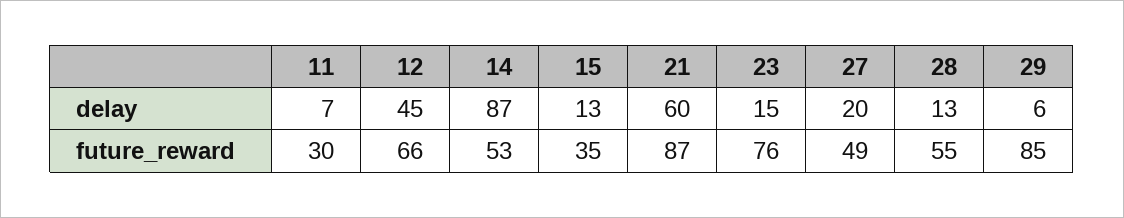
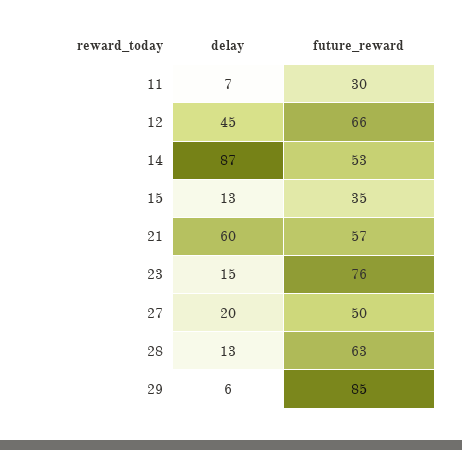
  {
    "11": {
      "delay": 7,
      "future_reward": 30
    },
    "12": {
      "delay": 45,
      "future_reward": 66
    },
    "14": {
      "delay": 87,
      "future_reward": 53
    },
    "15": {
      "delay": 13,
      "future_reward": 35
    },
    "21": {
      "delay": 60,
-     "future_reward": 87
+     "future_reward": 57
    },
    "23": {
      "delay": 15,
      "future_reward": 76
    },
    "27": {
      "delay": 20,
-     "future_reward": 49
+     "future_reward": 50
    },
    "28": {
      "delay": 13,
-     "future_reward": 55
+     "future_reward": 63
    },
    "29": {
      "delay": 6,
      "future_reward": 85
    }
  }

